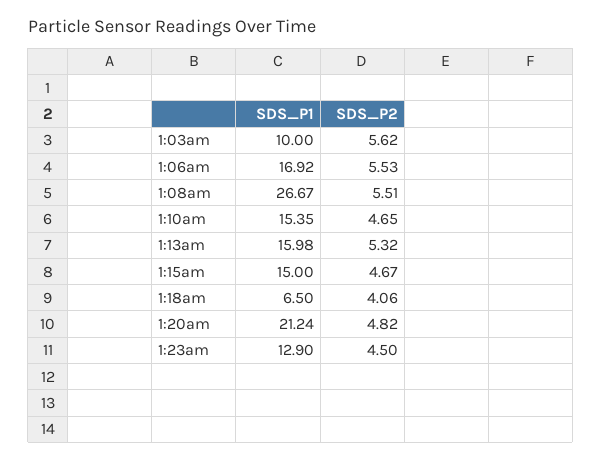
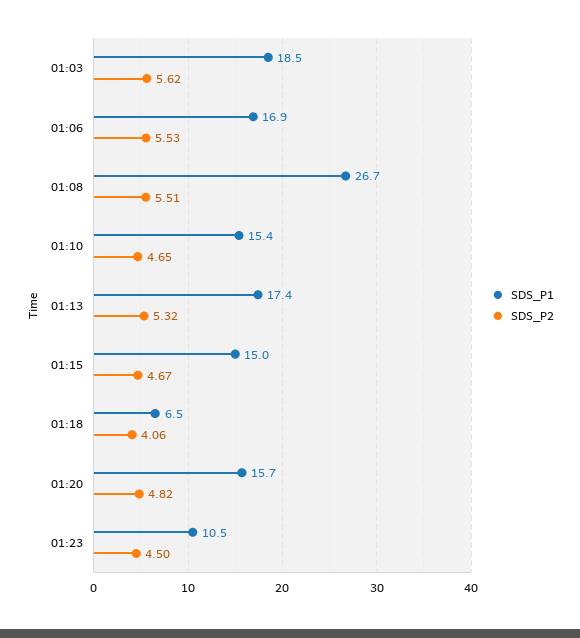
  {
    "SDS_P1": {
-     "1:03am": 10,
+     "1:03am": 18.5,
      "1:06am": 16.92,
      "1:08am": 26.67,
      "1:10am": 15.35,
-     "1:13am": 15.98,
+     "1:13am": 17.4,
      "1:15am": 15,
      "1:18am": 6.5,
-     "1:20am": 21.24,
+     "1:20am": 15.7,
-     "1:23am": 12.9
+     "1:23am": 10.5
    },
    "SDS_P2": {
      "1:03am": 5.62,
      "1:06am": 5.53,
      "1:08am": 5.51,
      "1:10am": 4.65,
      "1:13am": 5.32,
      "1:15am": 4.67,
      "1:18am": 4.06,
      "1:20am": 4.82,
      "1:23am": 4.5
    }
  }

